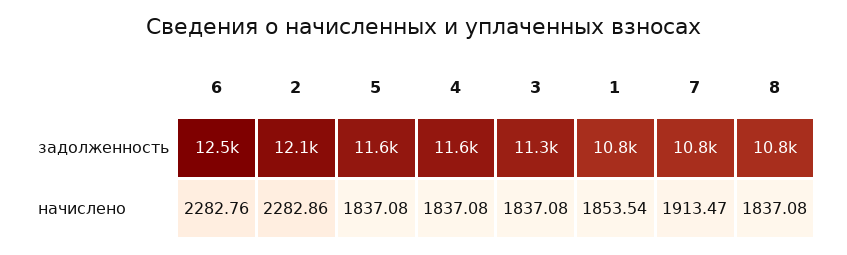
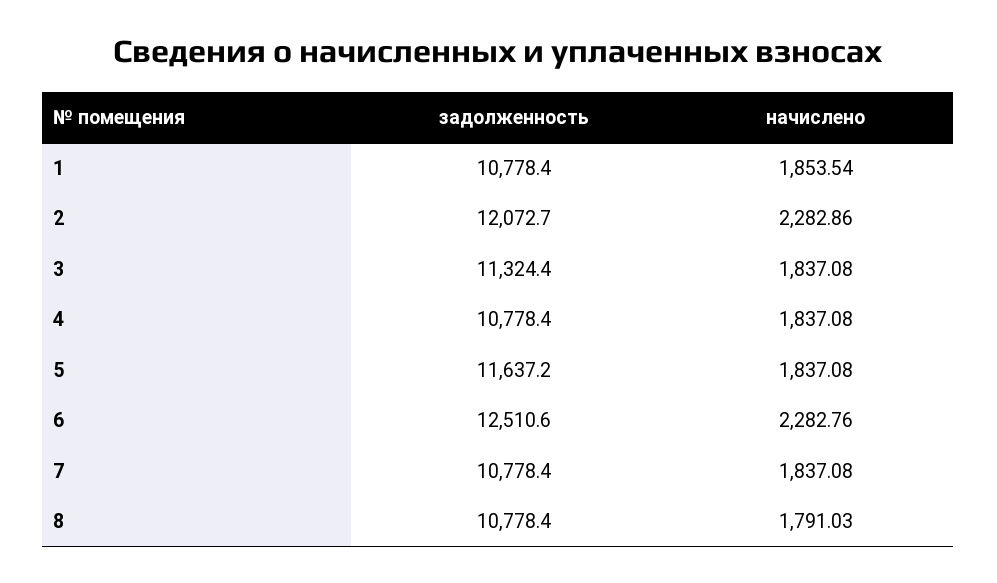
  {
    "6": {
      "задолженность": 12510.6,
      "начислено": 2282.76
    },
    "2": {
      "задолженность": 12072.7,
      "начислено": 2282.86
    },
    "5": {
      "задолженность": 11637.2,
      "начислено": 1837.08
    },
    "4": {
-     "задолженность": 11600,
+     "задолженность": 10778.4,
      "начислено": 1837.08
    },
    "3": {
      "задолженность": 11324.4,
      "начислено": 1837.08
    },
    "1": {
      "задолженность": 10778.4,
      "начислено": 1853.54
    },
    "7": {
      "задолженность": 10778.4,
-     "начислено": 1913.47
+     "начислено": 1837.08
    },
    "8": {
      "задолженность": 10778.4,
-     "начислено": 1837.08
+     "начислено": 1791.03
    }
  }

